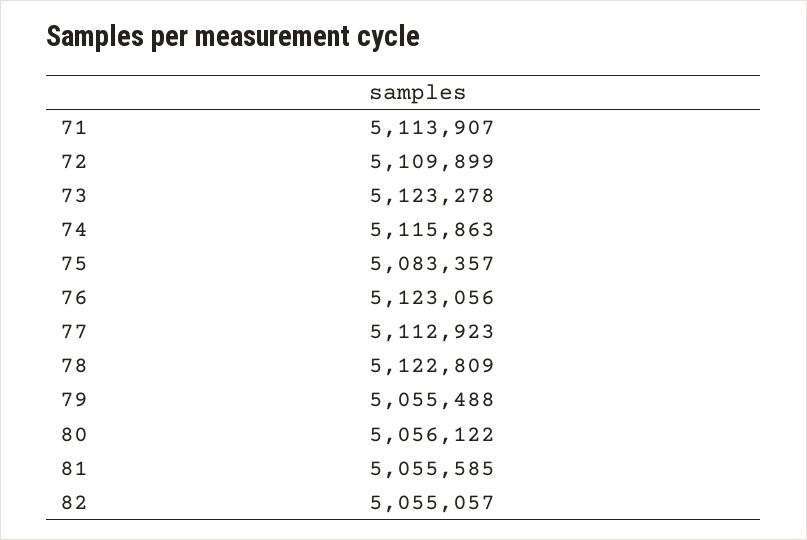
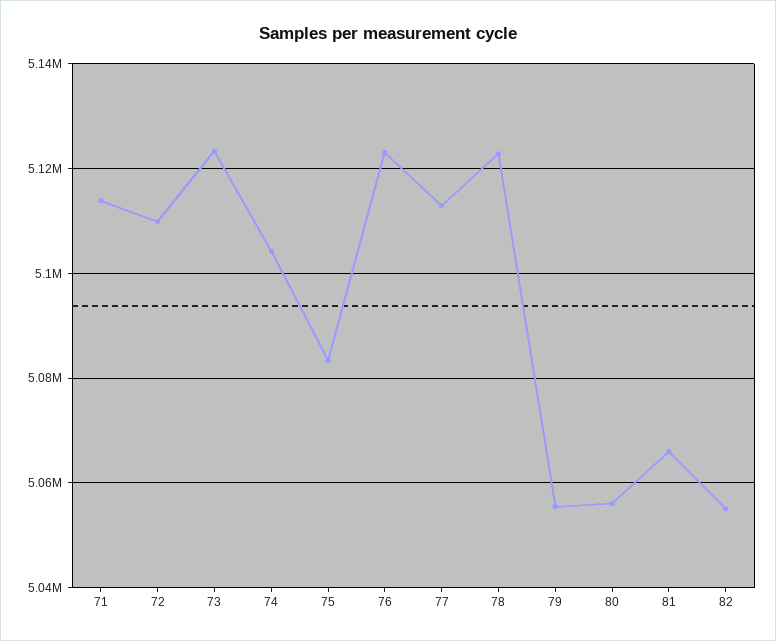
  {
    "71": 5113907,
    "72": 5109899,
    "73": 5123278,
-   "74": 5115863,
+   "74": 5104000,
    "75": 5083357,
    "76": 5123056,
    "77": 5112923,
    "78": 5122809,
    "79": 5055488,
    "80": 5056122,
-   "81": 5055585,
+   "81": 5066000,
    "82": 5055057
  }

